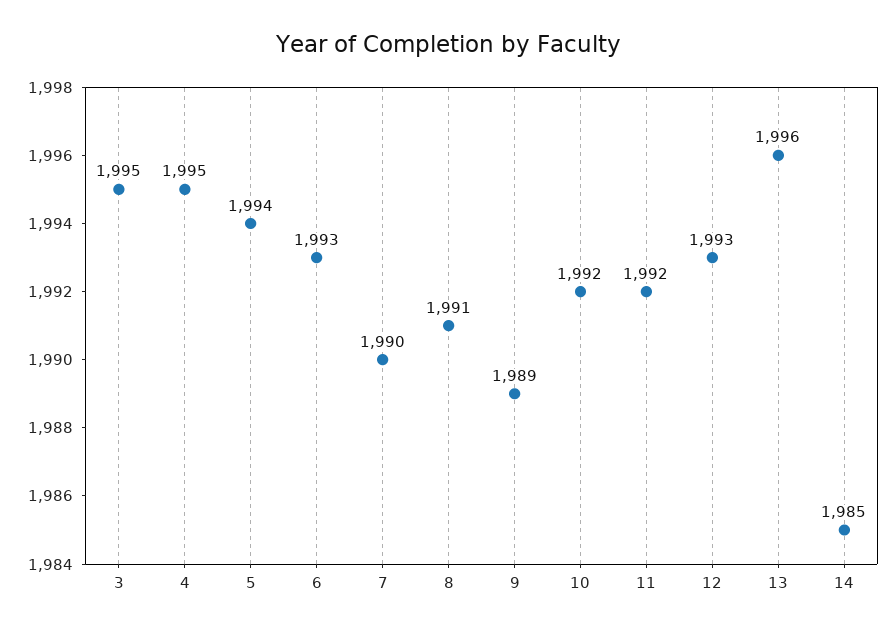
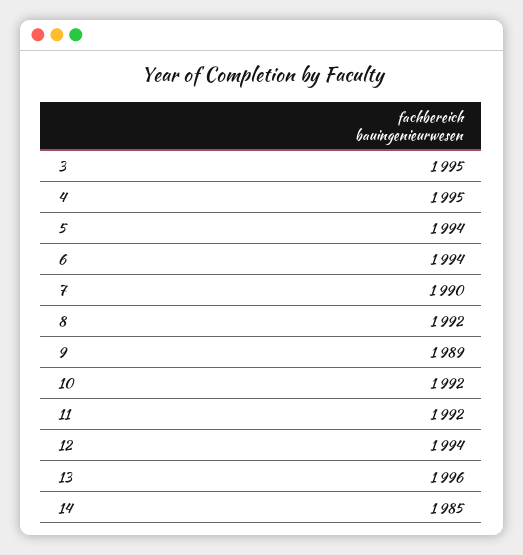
  {
    "3": 1995,
    "4": 1995,
    "5": 1994,
-   "6": 1993,
+   "6": 1994,
    "7": 1990,
-   "8": 1991,
+   "8": 1992,
    "9": 1989,
    "10": 1992,
    "11": 1992,
-   "12": 1993,
+   "12": 1994,
    "13": 1996,
    "14": 1985
  }

